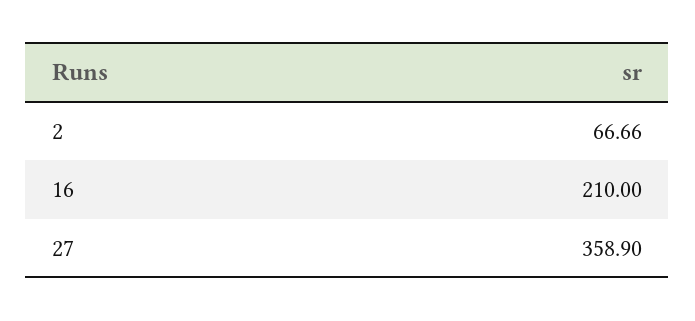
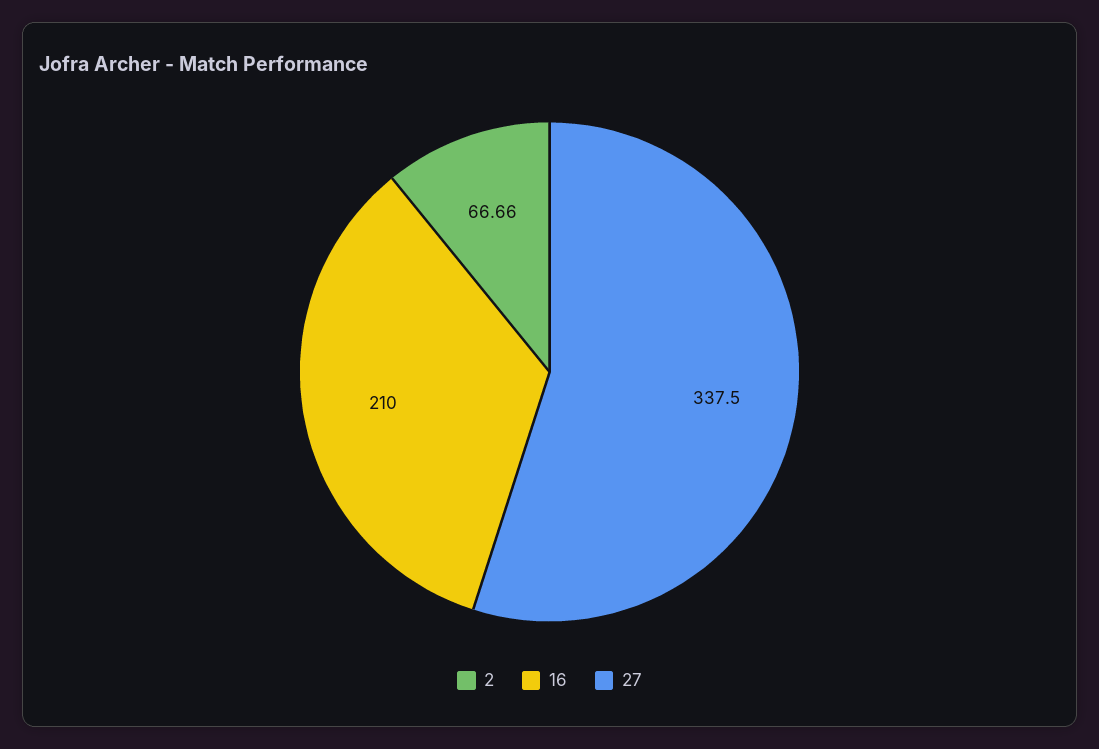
  {
    "2": 66.66,
    "16": 210,
-   "27": 358.9
+   "27": 337.5
  }

